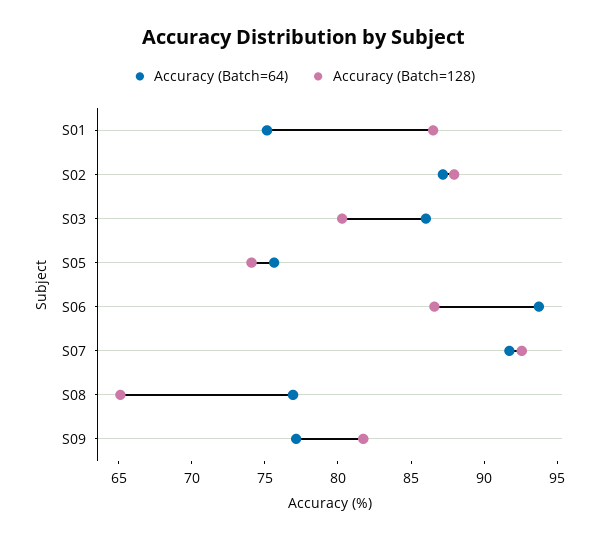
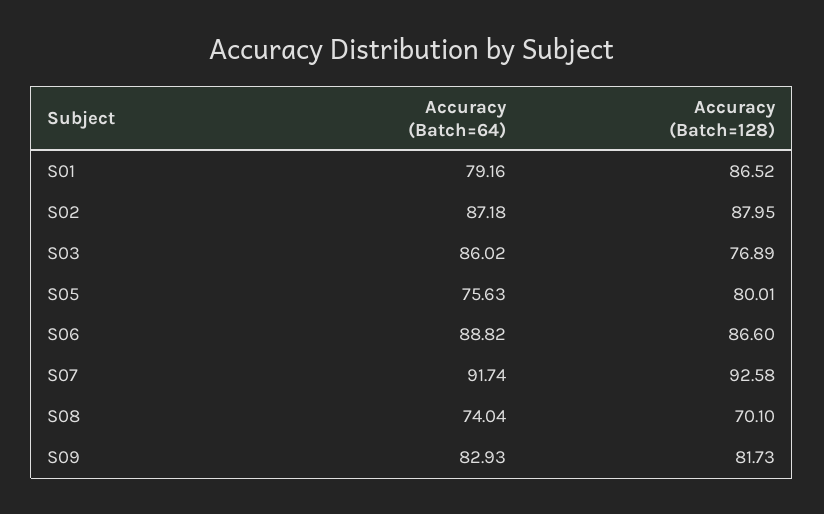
  {
    "Accuracy (Batch=64)": {
-     "S01": 75,
+     "S01": 79.16,
      "S02": 87.18,
      "S03": 86.02,
      "S05": 75.63,
-     "S06": 94,
+     "S06": 88.82,
      "S07": 91.74,
-     "S08": 77,
+     "S08": 74.04,
-     "S09": 77
+     "S09": 82.93
    },
    "Accuracy (Batch=128)": {
      "S01": 86.52,
      "S02": 87.95,
-     "S03": 80,
+     "S03": 76.89,
-     "S05": 74,
+     "S05": 80.01,
      "S06": 86.6,
      "S07": 92.58,
-     "S08": 65,
+     "S08": 70.1,
      "S09": 81.73
    }
  }

